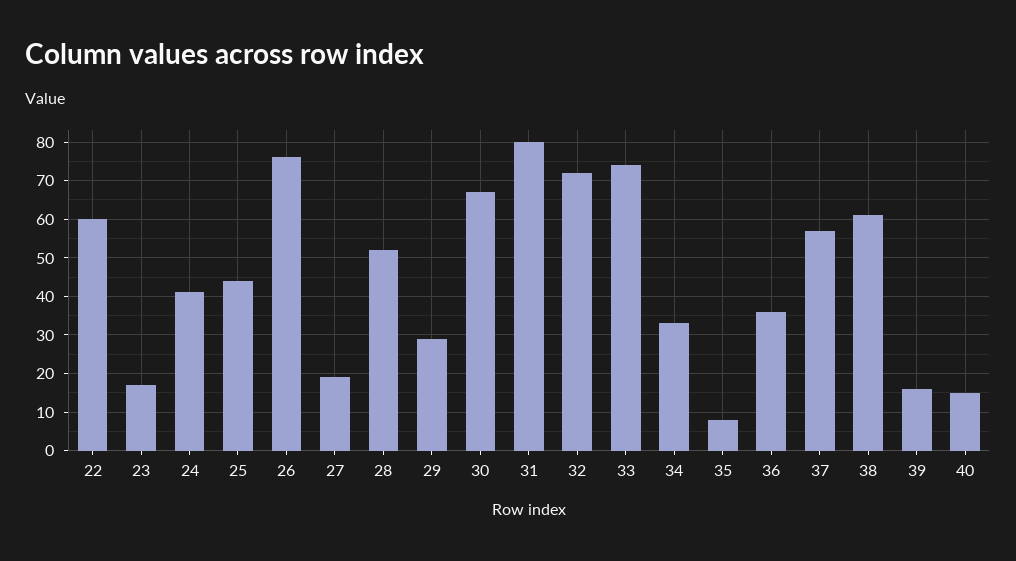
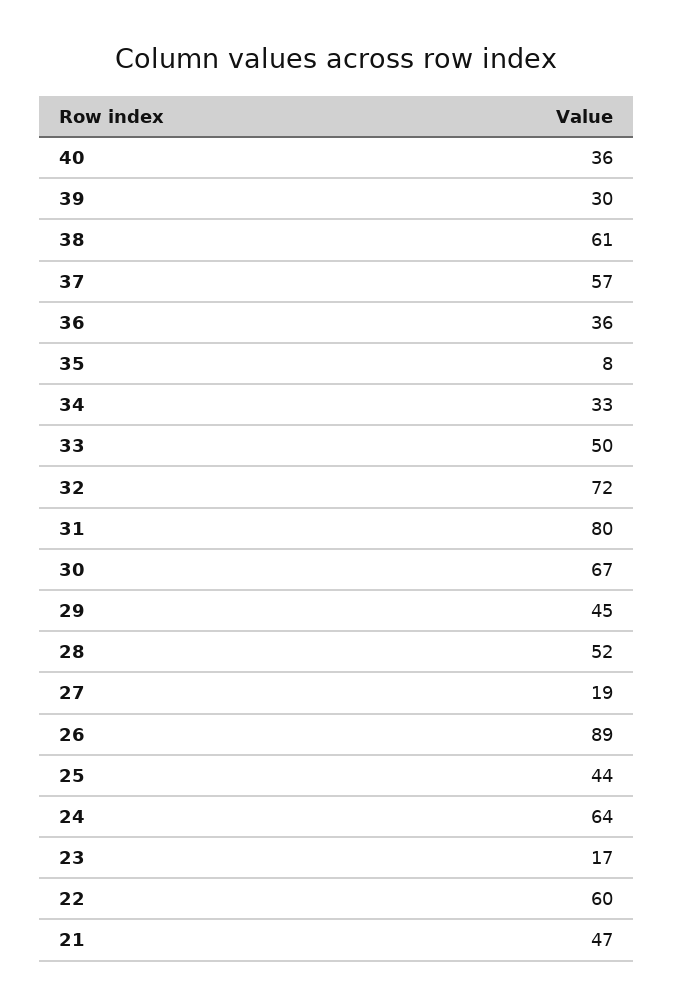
  {
    "22": 60,
    "23": 17,
-   "24": 40,
+   "24": 64,
    "25": 44,
-   "26": 75,
+   "26": 89,
    "27": 19,
    "28": 52,
-   "29": 30,
+   "29": 45,
    "30": 67,
    "31": 80,
    "32": 72,
-   "33": 75,
+   "33": 50,
    "34": 33,
    "35": 8,
    "36": 36,
    "37": 57,
    "38": 61,
-   "39": 15,
+   "39": 30,
-   "40": 15
+   "40": 36,
+   "21": 47
  }

